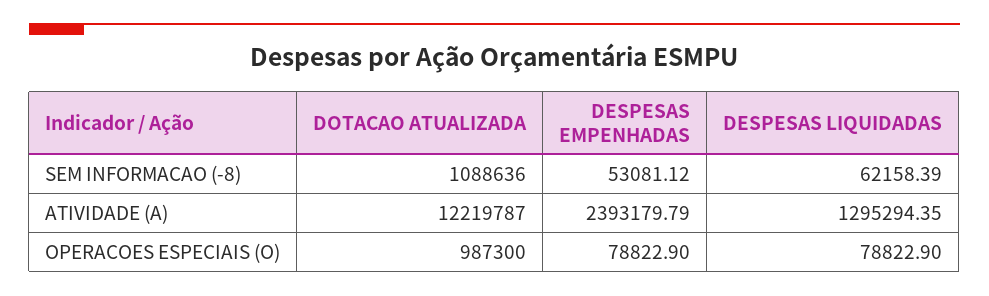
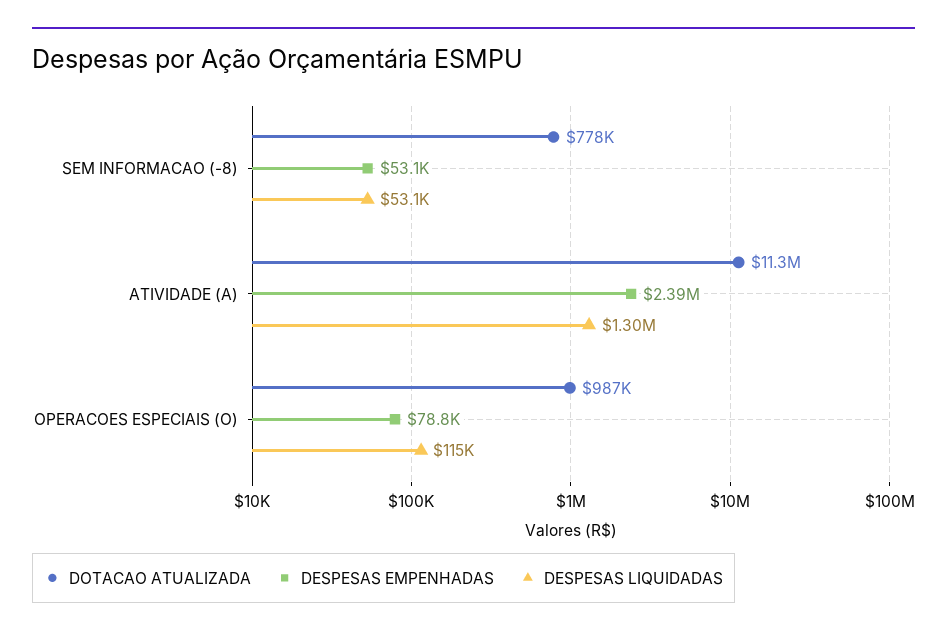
  {
    "DOTACAO ATUALIZADA": {
-     "SEM INFORMACAO (-8)": 1088636,
+     "SEM INFORMACAO (-8)": 778000,
-     "ATIVIDADE (A)": 12219787,
+     "ATIVIDADE (A)": 11300000,
      "OPERACOES ESPECIAIS (O)": 987300
    },
    "DESPESAS EMPENHADAS": {
      "SEM INFORMACAO (-8)": 53081.12,
      "ATIVIDADE (A)": 2393179.79,
      "OPERACOES ESPECIAIS (O)": 78822.9
    },
    "DESPESAS LIQUIDADAS": {
-     "SEM INFORMACAO (-8)": 62158.39,
+     "SEM INFORMACAO (-8)": 53100,
      "ATIVIDADE (A)": 1295294.35,
-     "OPERACOES ESPECIAIS (O)": 78822.9
+     "OPERACOES ESPECIAIS (O)": 115000
    }
  }

